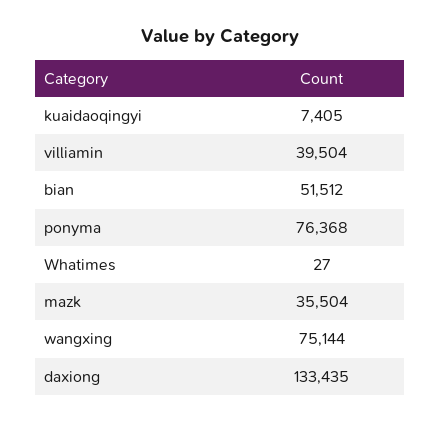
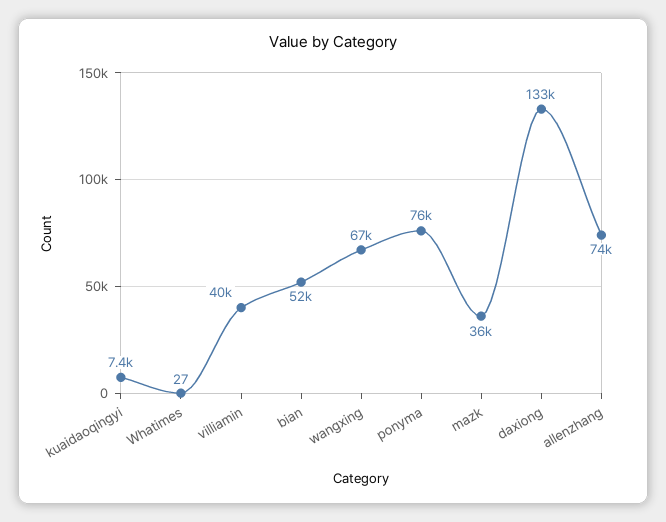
  {
    "kuaidaoqingyi": 7405,
    "villiamin": 39504,
    "bian": 51512,
    "ponyma": 76368,
    "Whatimes": 27,
    "mazk": 35504,
-   "wangxing": 75144,
+   "wangxing": 67000,
-   "daxiong": 133435
+   "daxiong": 133435,
+   "allenzhang": 74000
  }

